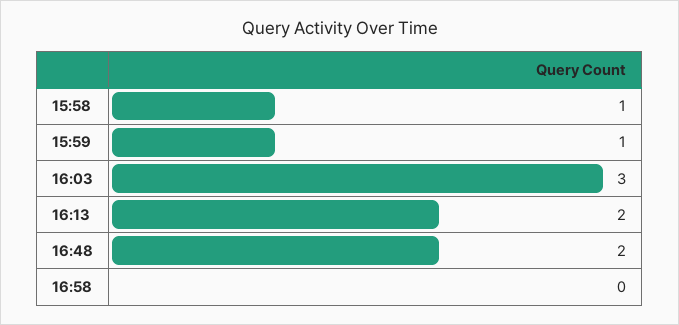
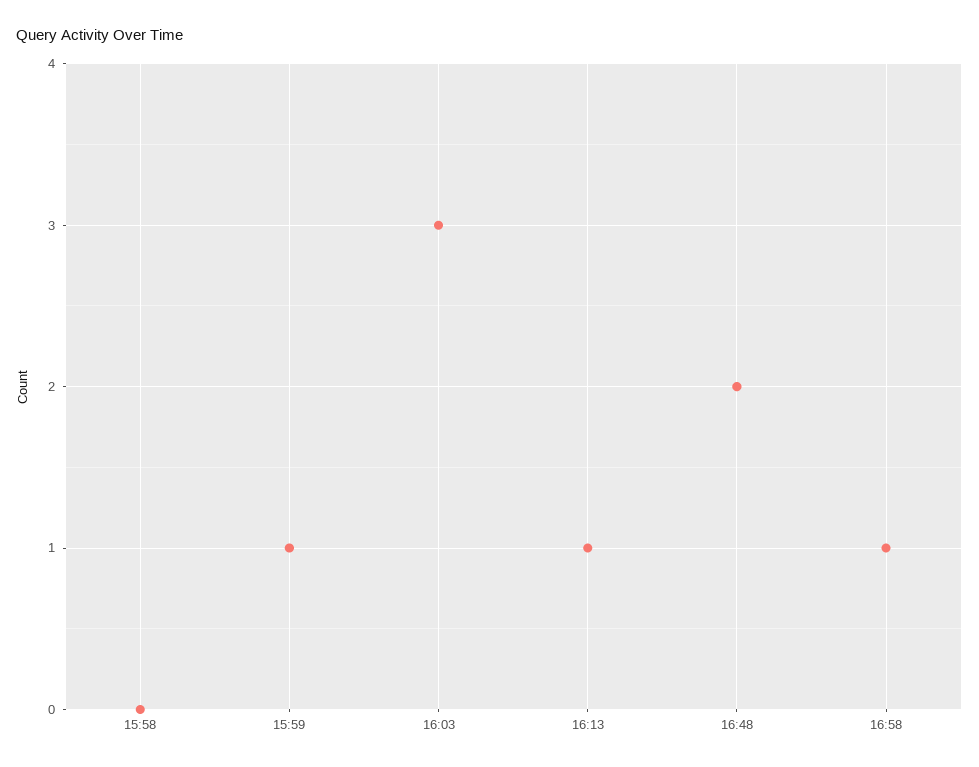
  {
-   "15:58": 1,
+   "15:58": 0,
    "15:59": 1,
    "16:03": 3,
-   "16:13": 2,
+   "16:13": 1,
    "16:48": 2,
-   "16:58": 0
+   "16:58": 1
  }

